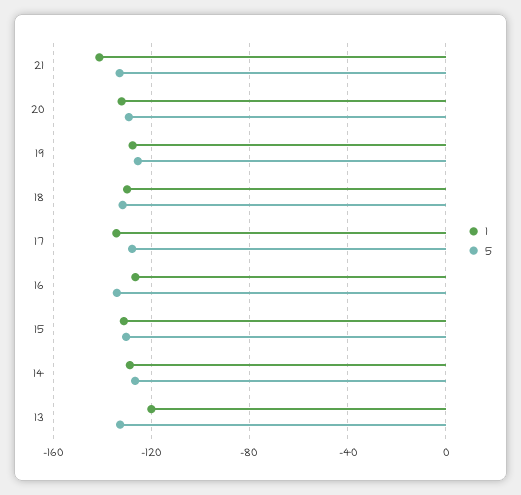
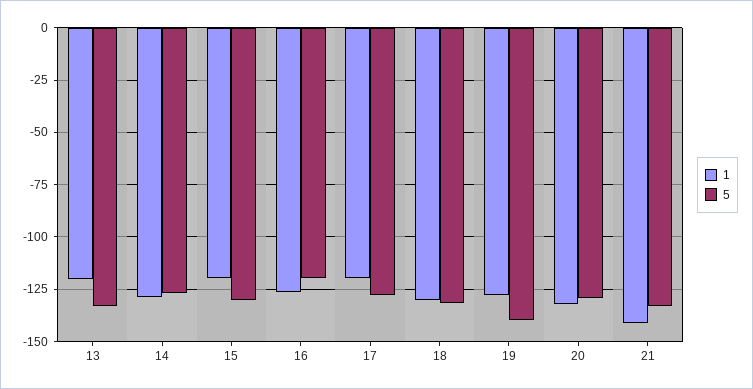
  {
    "1": {
      "21": -140,
      "20": -130,
      "19": -130,
      "18": -130,
-     "17": -135,
+     "17": -120,
      "16": -125,
-     "15": -130,
+     "15": -120,
      "14": -130,
      "13": -120
    },
    "5": {
      "21": -135,
      "20": -130,
-     "19": -125,
+     "19": -140,
      "18": -130,
      "17": -130,
-     "16": -135,
+     "16": -120,
      "15": -130,
      "14": -125,
      "13": -135
    }
  }

